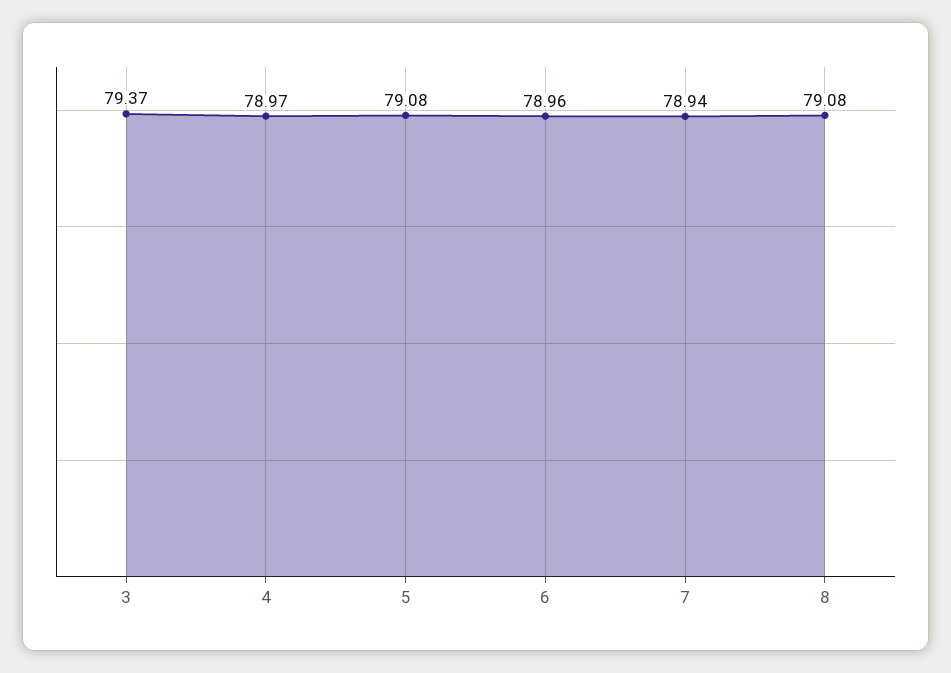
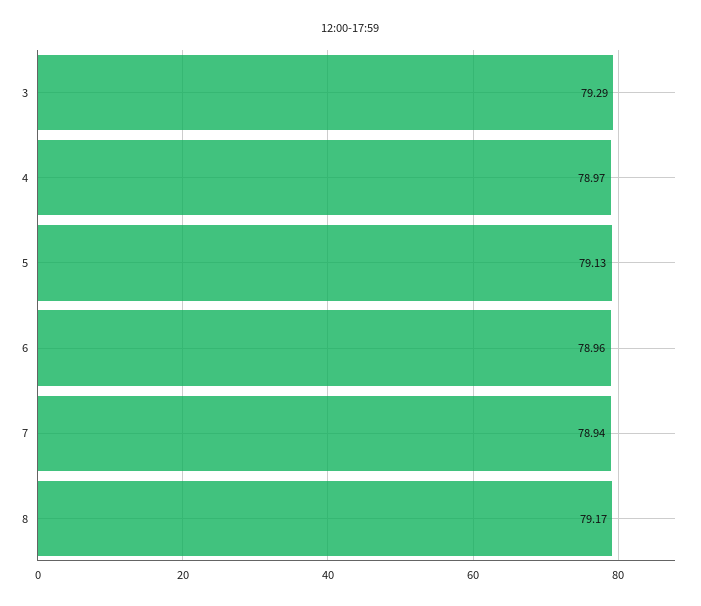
  {
-   "3": 79.37,
+   "3": 79.29,
    "4": 78.97,
-   "5": 79.08,
+   "5": 79.13,
    "6": 78.96,
    "7": 78.94,
-   "8": 79.08
+   "8": 79.17
  }

